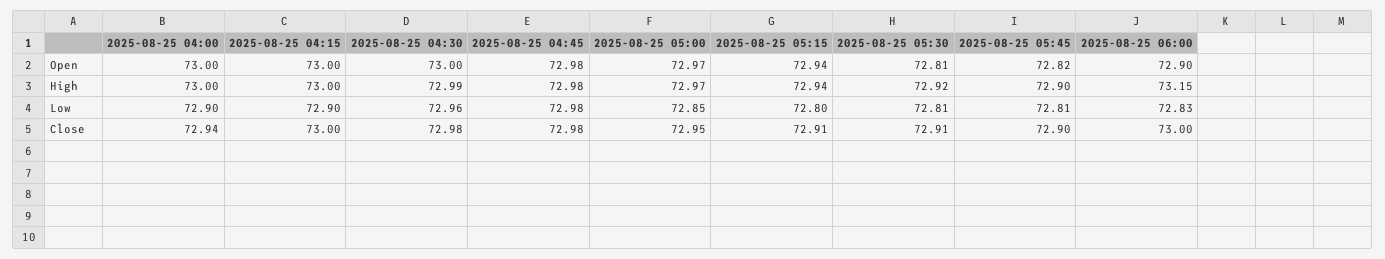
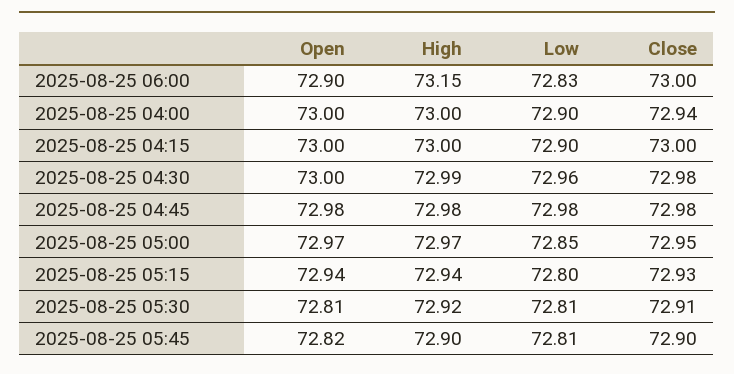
  {
    "2025-08-25 04:00": {
      "Open": 73,
      "High": 73,
      "Low": 72.9,
      "Close": 72.94
    },
    "2025-08-25 04:15": {
      "Open": 73,
      "High": 73,
      "Low": 72.9,
      "Close": 73
    },
    "2025-08-25 04:30": {
      "Open": 73,
      "High": 72.99,
      "Low": 72.96,
      "Close": 72.98
    },
    "2025-08-25 04:45": {
      "Open": 72.98,
      "High": 72.98,
      "Low": 72.98,
      "Close": 72.98
    },
    "2025-08-25 05:00": {
      "Open": 72.97,
      "High": 72.97,
      "Low": 72.85,
      "Close": 72.95
    },
    "2025-08-25 05:15": {
      "Open": 72.94,
      "High": 72.94,
      "Low": 72.8,
-     "Close": 72.91
+     "Close": 72.93
    },
    "2025-08-25 05:30": {
      "Open": 72.81,
      "High": 72.92,
      "Low": 72.81,
      "Close": 72.91
    },
    "2025-08-25 05:45": {
      "Open": 72.82,
      "High": 72.9,
      "Low": 72.81,
      "Close": 72.9
    },
    "2025-08-25 06:00": {
      "Open": 72.9,
      "High": 73.15,
      "Low": 72.83,
      "Close": 73
    }
  }

